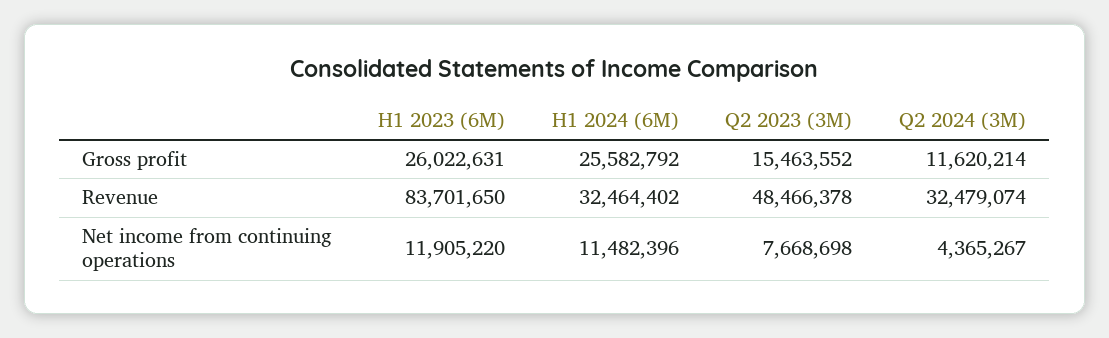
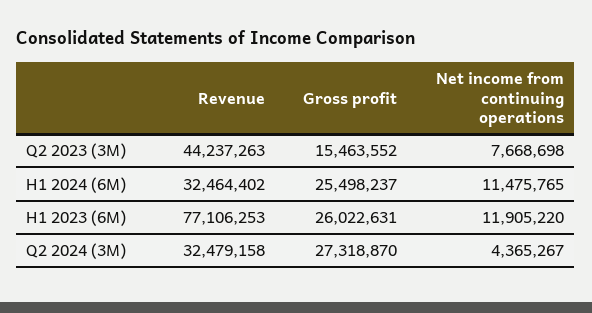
  {
    "H1 2023 (6M)": {
      "Gross profit": 26022631,
-     "Revenue": 83701650,
+     "Revenue": 77106253,
      "Net income from continuing operations": 11905220
    },
    "H1 2024 (6M)": {
-     "Gross profit": 25582792,
+     "Gross profit": 25498237,
      "Revenue": 32464402,
-     "Net income from continuing operations": 11482396
+     "Net income from continuing operations": 11475765
    },
    "Q2 2023 (3M)": {
      "Gross profit": 15463552,
-     "Revenue": 48466378,
+     "Revenue": 44237263,
      "Net income from continuing operations": 7668698
    },
    "Q2 2024 (3M)": {
-     "Gross profit": 11620214,
+     "Gross profit": 27318870,
-     "Revenue": 32479074,
+     "Revenue": 32479158,
      "Net income from continuing operations": 4365267
    }
  }

